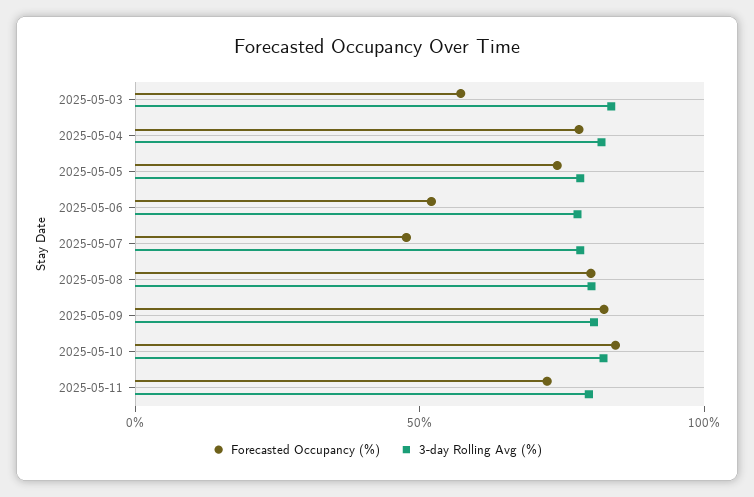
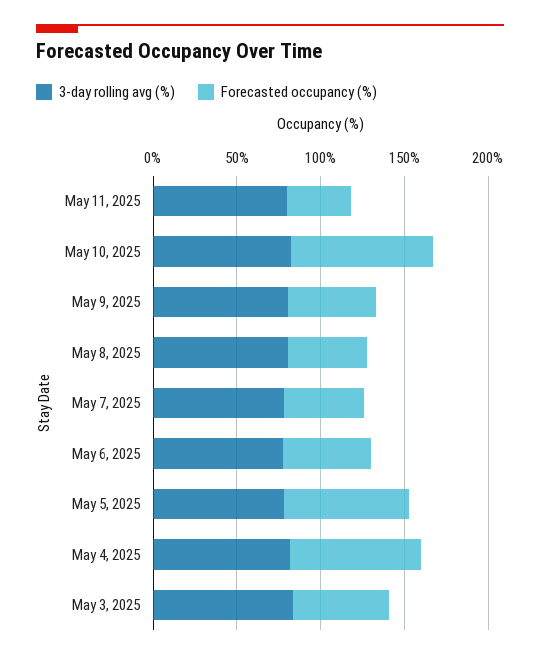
  {
    "Forecasted Occupancy (%)": {
      "2025-05-03": 60,
      "2025-05-04": 80,
      "2025-05-05": 70,
      "2025-05-06": 50,
      "2025-05-07": 50,
-     "2025-05-08": 80,
+     "2025-05-08": 50,
-     "2025-05-09": 80,
+     "2025-05-09": 50,
      "2025-05-10": 80,
-     "2025-05-11": 70
+     "2025-05-11": 40
    },
    "3-day Rolling Avg (%)": {
      "2025-05-03": 80,
      "2025-05-04": 80,
      "2025-05-05": 80,
      "2025-05-06": 80,
      "2025-05-07": 80,
      "2025-05-08": 80,
      "2025-05-09": 80,
      "2025-05-10": 80,
      "2025-05-11": 80
    }
  }

